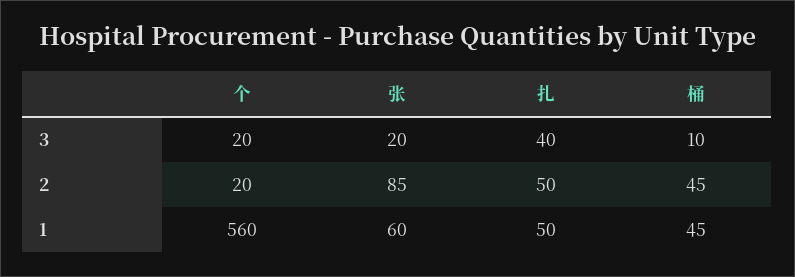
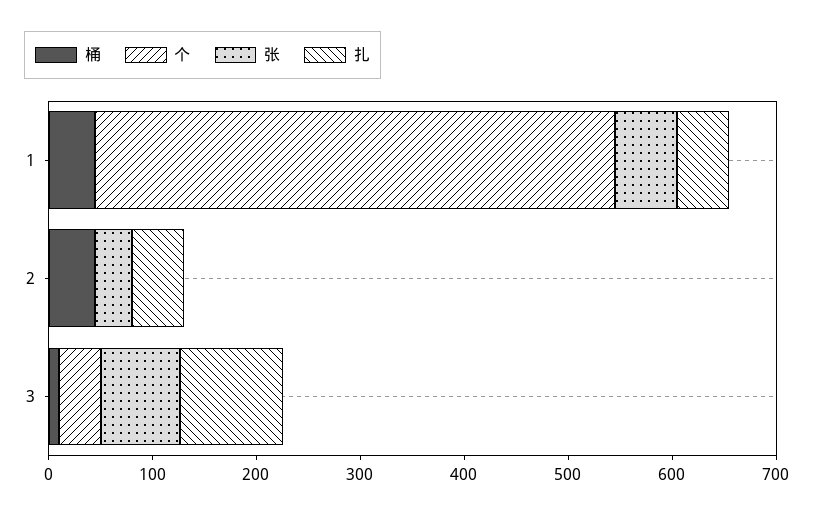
  {
    "个": {
-     "3": 20,
+     "3": 40,
-     "2": 20,
+     "2": 0,
-     "1": 560
+     "1": 500
    },
    "张": {
-     "3": 20,
+     "3": 80,
-     "2": 85,
+     "2": 40,
      "1": 60
    },
    "扎": {
-     "3": 40,
+     "3": 100,
      "2": 50,
      "1": 50
    },
    "桶": {
      "3": 10,
      "2": 45,
      "1": 45
    }
  }

